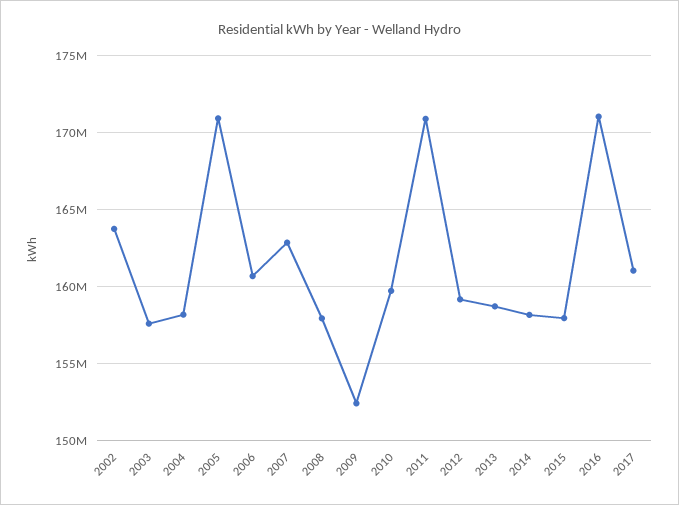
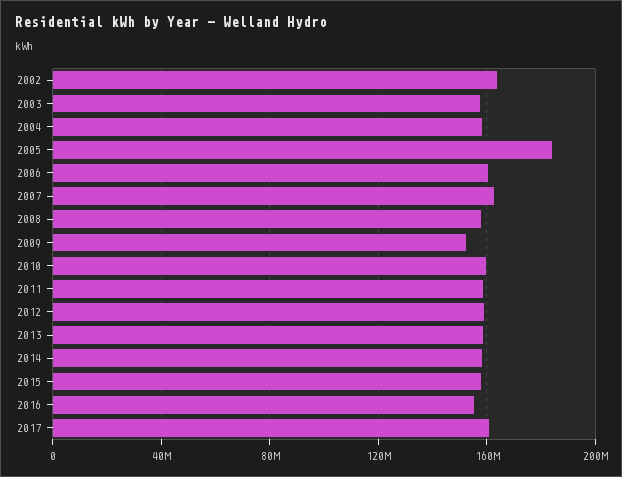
  {
    "2002": 164000000,
    "2003": 157500000,
    "2004": 158000000,
-   "2005": 171000000,
+   "2005": 185000000,
    "2006": 160500000,
    "2007": 163000000,
    "2008": 158000000,
    "2009": 152500000,
    "2010": 159500000,
-   "2011": 171000000,
+   "2011": 160000000,
    "2012": 159000000,
    "2013": 158500000,
    "2014": 158000000,
    "2015": 158000000,
-   "2016": 171000000,
+   "2016": 155000000,
    "2017": 161000000
  }

